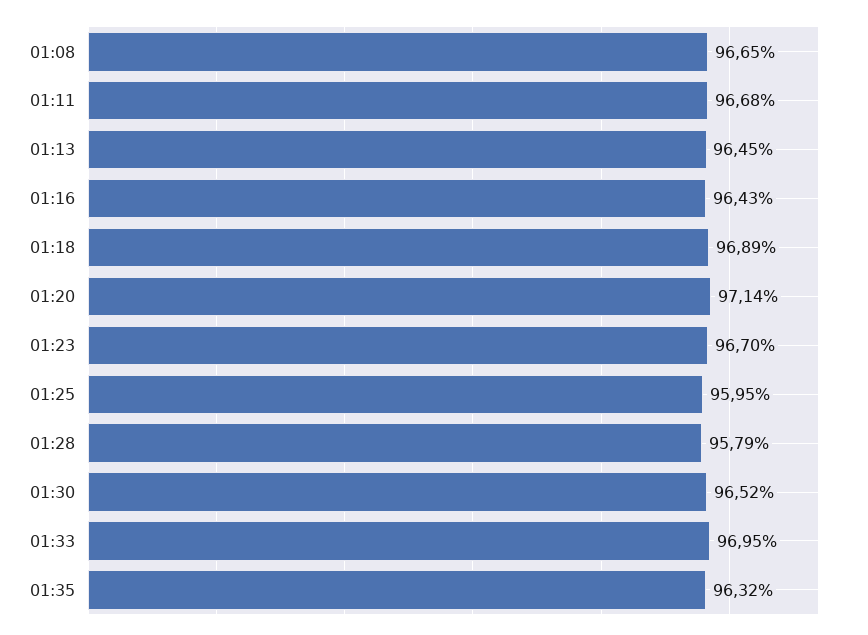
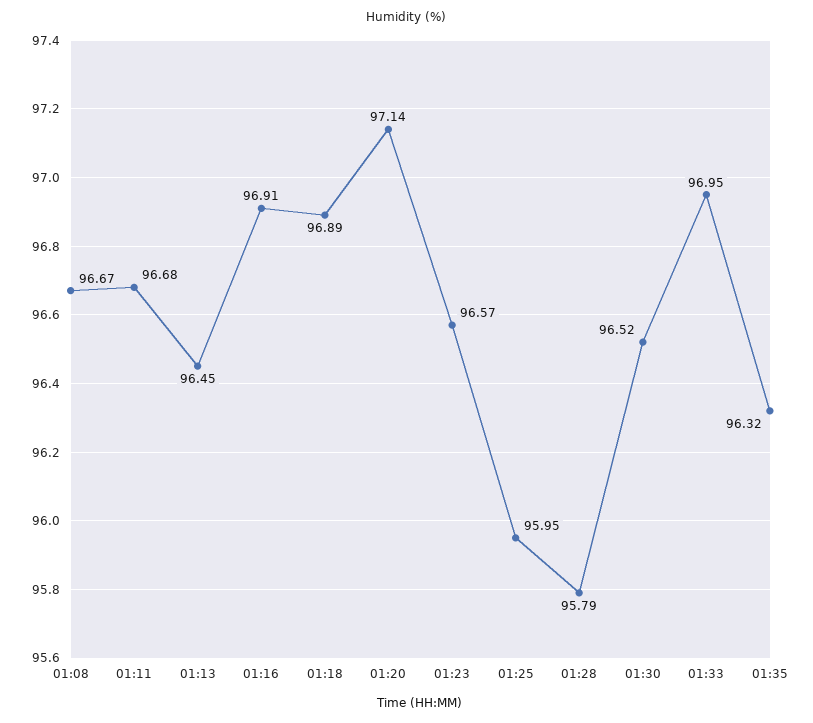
  {
-   "01:08": 96.65,
+   "01:08": 96.67,
    "01:11": 96.68,
    "01:13": 96.45,
-   "01:16": 96.43,
+   "01:16": 96.91,
    "01:18": 96.89,
    "01:20": 97.14,
-   "01:23": 96.7,
+   "01:23": 96.57,
    "01:25": 95.95,
    "01:28": 95.79,
    "01:30": 96.52,
    "01:33": 96.95,
    "01:35": 96.32
  }

